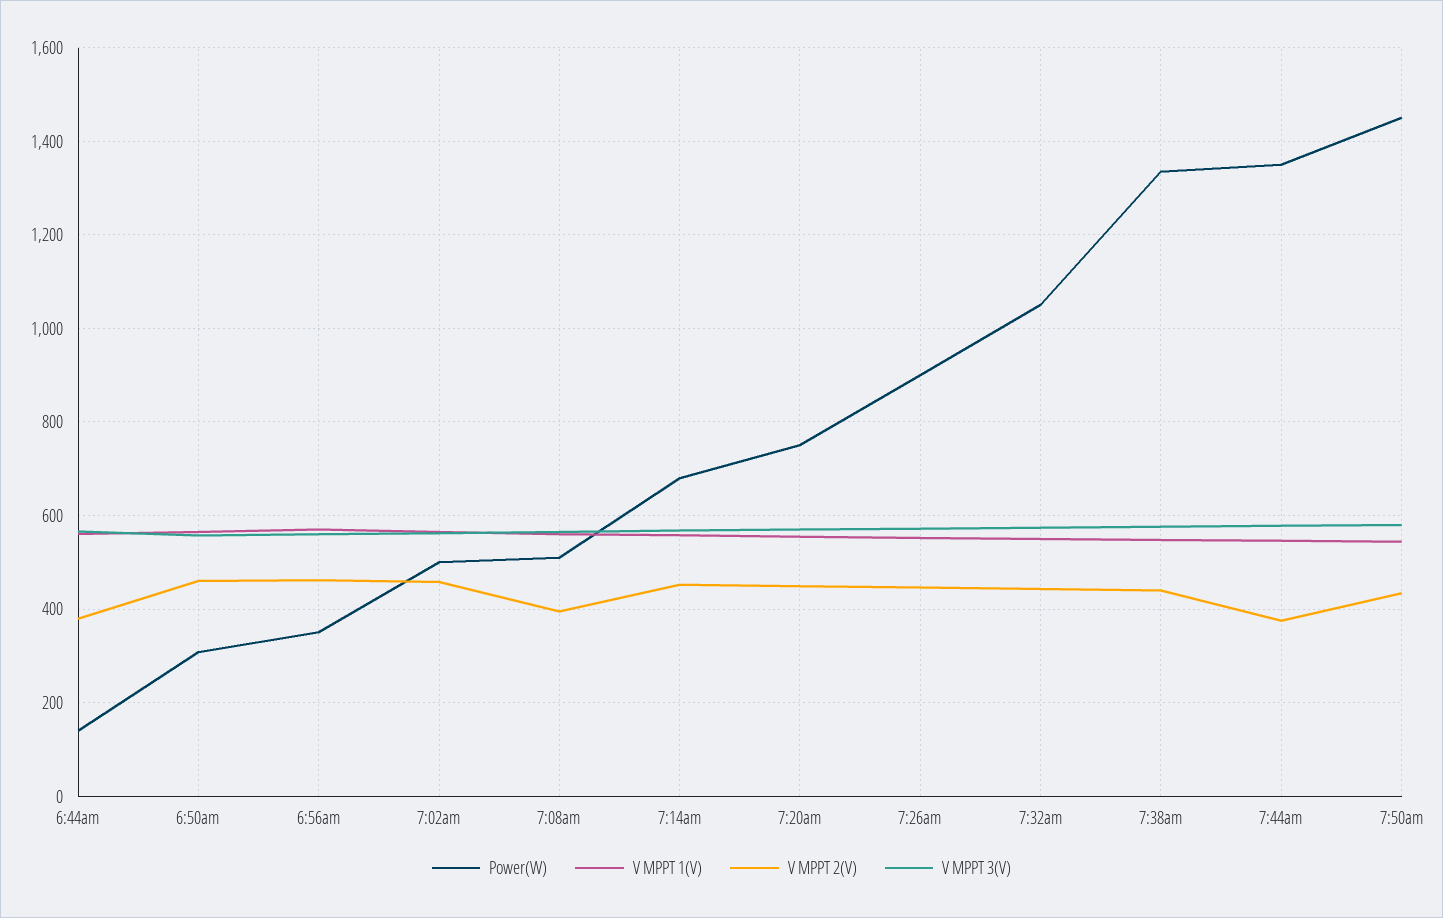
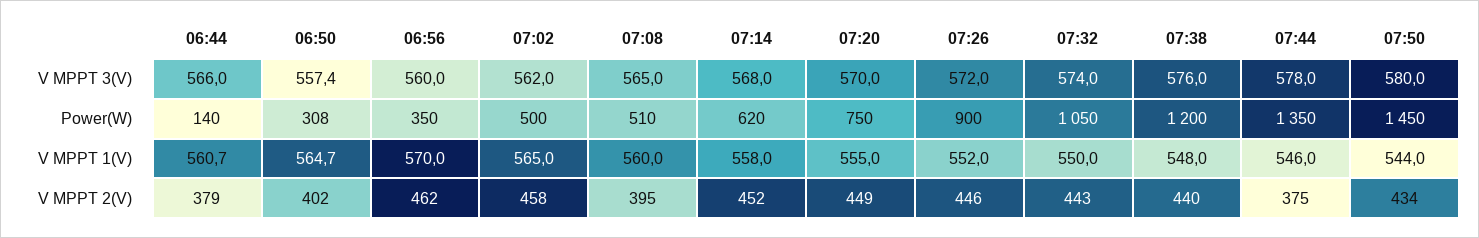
  {
    "Power(W)": {
      "6:44am": 140,
      "6:50am": 308,
      "6:56am": 350,
      "7:02am": 500,
      "7:08am": 510,
-     "7:14am": 680,
+     "7:14am": 620,
      "7:20am": 750,
      "7:26am": 900,
      "7:32am": 1050,
-     "7:38am": 1340,
+     "7:38am": 1200,
      "7:44am": 1350,
      "7:50am": 1450
    },
    "V MPPT 1(V)": {
      "6:44am": 560.7,
      "6:50am": 564.7,
      "6:56am": 570,
      "7:02am": 565,
      "7:08am": 560,
      "7:14am": 558,
      "7:20am": 555,
      "7:26am": 552,
      "7:32am": 550,
      "7:38am": 548,
      "7:44am": 546,
      "7:50am": 544
    },
    "V MPPT 2(V)": {
      "6:44am": 379,
-     "6:50am": 460,
+     "6:50am": 402,
      "6:56am": 462,
      "7:02am": 458,
      "7:08am": 395,
      "7:14am": 452,
      "7:20am": 449,
      "7:26am": 446,
      "7:32am": 443,
      "7:38am": 440,
      "7:44am": 375,
      "7:50am": 434
    },
    "V MPPT 3(V)": {
      "6:44am": 566,
      "6:50am": 557.4,
      "6:56am": 560,
      "7:02am": 562,
      "7:08am": 565,
      "7:14am": 568,
      "7:20am": 570,
      "7:26am": 572,
      "7:32am": 574,
      "7:38am": 576,
      "7:44am": 578,
      "7:50am": 580
    }
  }

